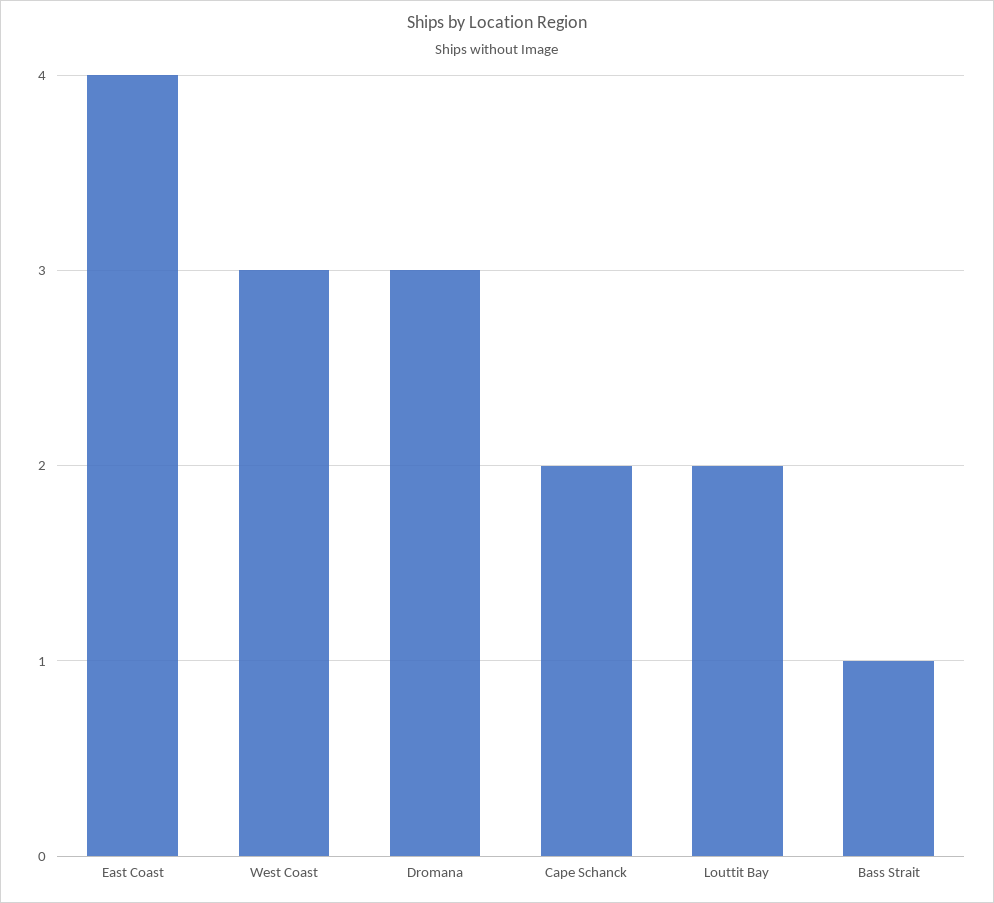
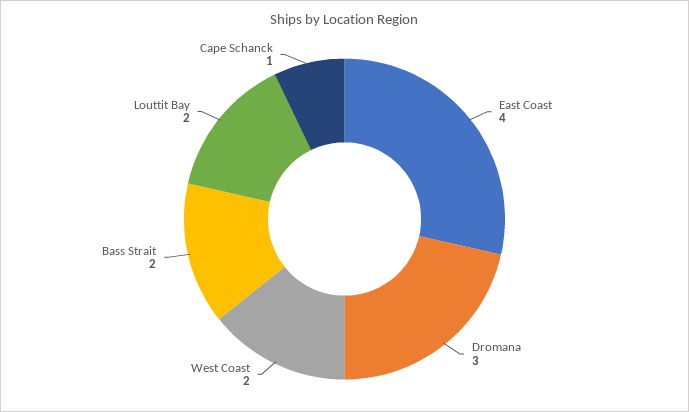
  {
    "East Coast": 4,
-   "West Coast": 3,
+   "West Coast": 2,
    "Dromana": 3,
-   "Cape Schanck": 2,
+   "Cape Schanck": 1,
    "Louttit Bay": 2,
-   "Bass Strait": 1
+   "Bass Strait": 2
  }

